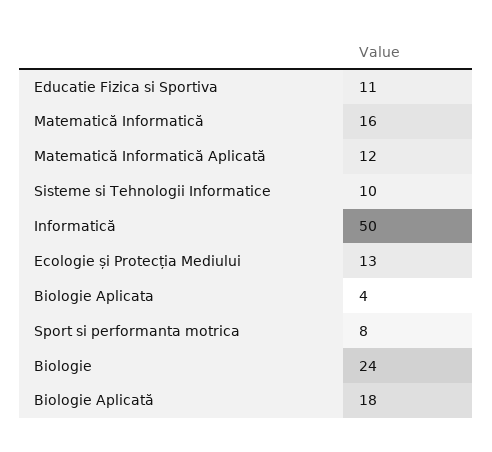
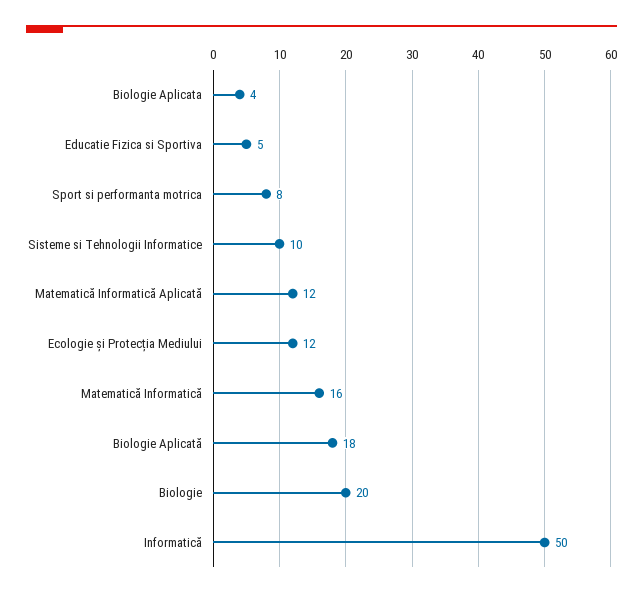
  {
-   "Educatie Fizica si Sportiva": 11,
+   "Educatie Fizica si Sportiva": 5,
    "Matematică Informatică": 16,
    "Matematică Informatică Aplicată": 12,
    "Sisteme si Tehnologii Informatice": 10,
    "Informatică": 50,
-   "Ecologie și Protecția Mediului": 13,
+   "Ecologie și Protecția Mediului": 12,
    "Biologie Aplicata": 4,
    "Sport si performanta motrica": 8,
-   "Biologie": 24,
+   "Biologie": 20,
    "Biologie Aplicată": 18
  }

